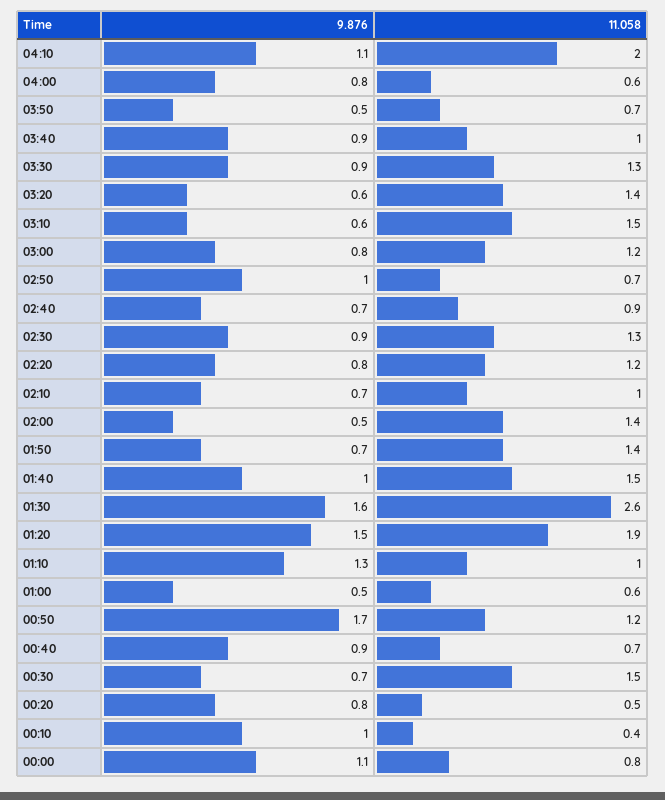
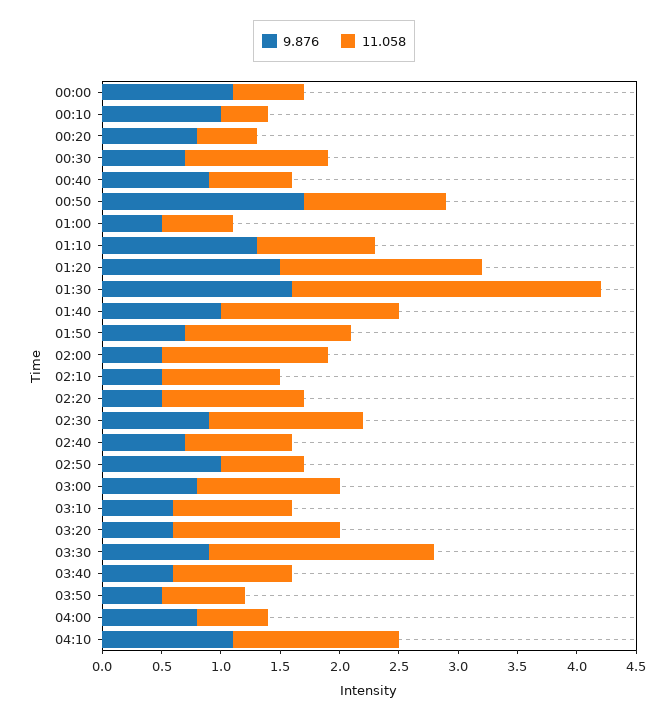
  {
    "9.876": {
      "04:10": 1.1,
      "04:00": 0.8,
      "03:50": 0.5,
-     "03:40": 0.9,
+     "03:40": 0.6,
      "03:30": 0.9,
      "03:20": 0.6,
      "03:10": 0.6,
      "03:00": 0.8,
      "02:50": 1,
      "02:40": 0.7,
      "02:30": 0.9,
-     "02:20": 0.8,
+     "02:20": 0.5,
-     "02:10": 0.7,
+     "02:10": 0.5,
      "02:00": 0.5,
      "01:50": 0.7,
      "01:40": 1,
      "01:30": 1.6,
      "01:20": 1.5,
      "01:10": 1.3,
      "01:00": 0.5,
      "00:50": 1.7,
      "00:40": 0.9,
      "00:30": 0.7,
      "00:20": 0.8,
      "00:10": 1,
      "00:00": 1.1
    },
    "11.058": {
-     "04:10": 2,
+     "04:10": 1.4,
      "04:00": 0.6,
      "03:50": 0.7,
      "03:40": 1,
-     "03:30": 1.3,
+     "03:30": 1.9,
      "03:20": 1.4,
-     "03:10": 1.5,
+     "03:10": 1,
      "03:00": 1.2,
      "02:50": 0.7,
      "02:40": 0.9,
      "02:30": 1.3,
      "02:20": 1.2,
      "02:10": 1,
      "02:00": 1.4,
      "01:50": 1.4,
      "01:40": 1.5,
      "01:30": 2.6,
-     "01:20": 1.9,
+     "01:20": 1.7,
      "01:10": 1,
      "01:00": 0.6,
      "00:50": 1.2,
      "00:40": 0.7,
-     "00:30": 1.5,
+     "00:30": 1.2,
      "00:20": 0.5,
      "00:10": 0.4,
-     "00:00": 0.8
+     "00:00": 0.6
    }
  }

